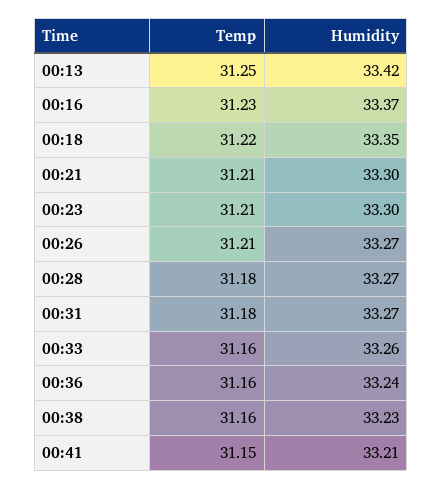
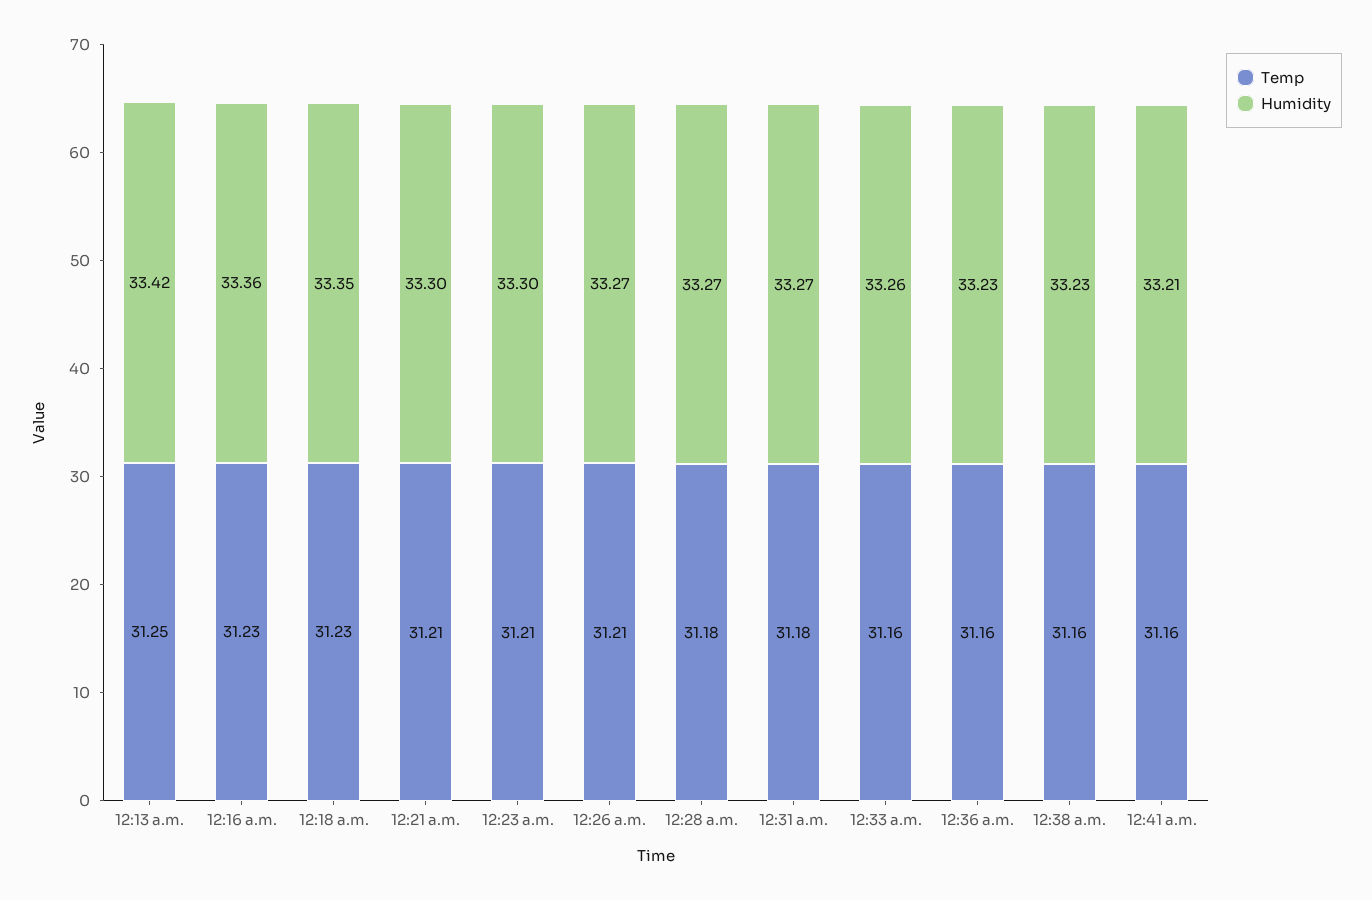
  {
    "Temp": {
      "00:13": 31.25,
      "00:16": 31.23,
-     "00:18": 31.22,
+     "00:18": 31.23,
      "00:21": 31.21,
      "00:23": 31.21,
      "00:26": 31.21,
      "00:28": 31.18,
      "00:31": 31.18,
      "00:33": 31.16,
      "00:36": 31.16,
      "00:38": 31.16,
-     "00:41": 31.15
+     "00:41": 31.16
    },
    "Humidity": {
      "00:13": 33.42,
-     "00:16": 33.37,
+     "00:16": 33.36,
      "00:18": 33.35,
      "00:21": 33.3,
      "00:23": 33.3,
      "00:26": 33.27,
      "00:28": 33.27,
      "00:31": 33.27,
      "00:33": 33.26,
-     "00:36": 33.24,
+     "00:36": 33.23,
      "00:38": 33.23,
      "00:41": 33.21
    }
  }

